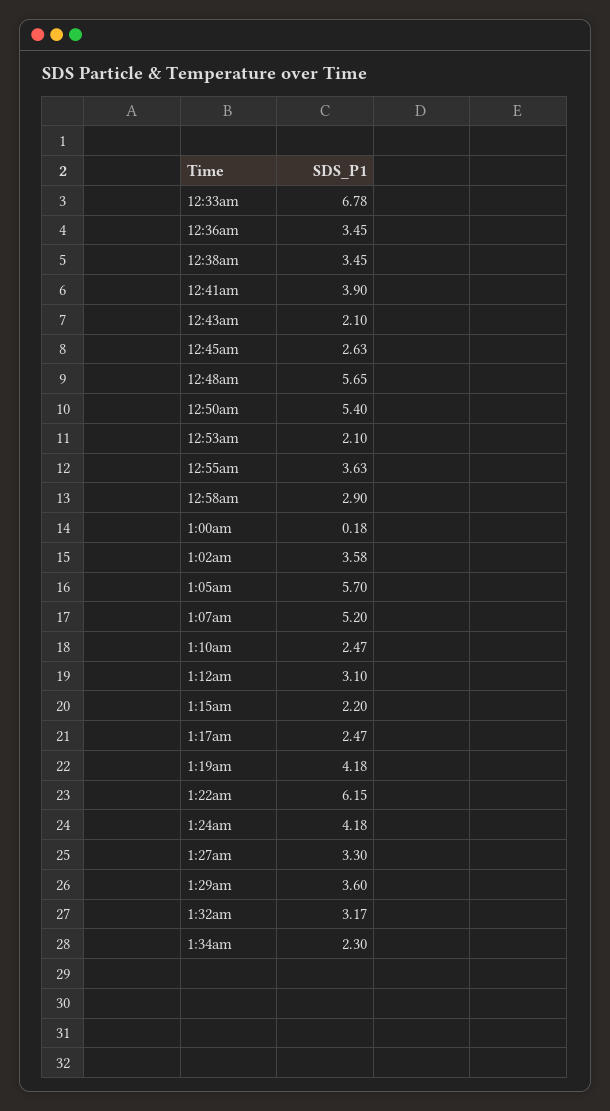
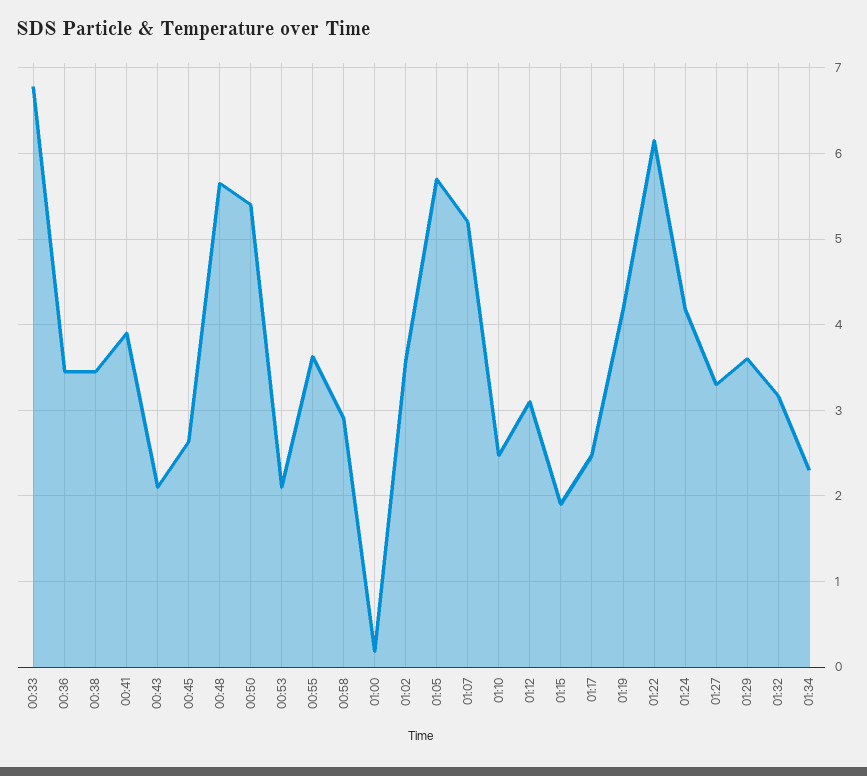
  {
    "12:33am": 6.78,
    "12:36am": 3.45,
    "12:38am": 3.45,
    "12:41am": 3.9,
    "12:43am": 2.1,
    "12:45am": 2.63,
    "12:48am": 5.65,
    "12:50am": 5.4,
    "12:53am": 2.1,
    "12:55am": 3.63,
    "12:58am": 2.9,
    "1:00am": 0.18,
    "1:02am": 3.58,
    "1:05am": 5.7,
    "1:07am": 5.2,
    "1:10am": 2.47,
    "1:12am": 3.1,
-   "1:15am": 2.2,
+   "1:15am": 1.9,
    "1:17am": 2.47,
    "1:19am": 4.18,
    "1:22am": 6.15,
    "1:24am": 4.18,
    "1:27am": 3.3,
    "1:29am": 3.6,
    "1:32am": 3.17,
    "1:34am": 2.3
  }

